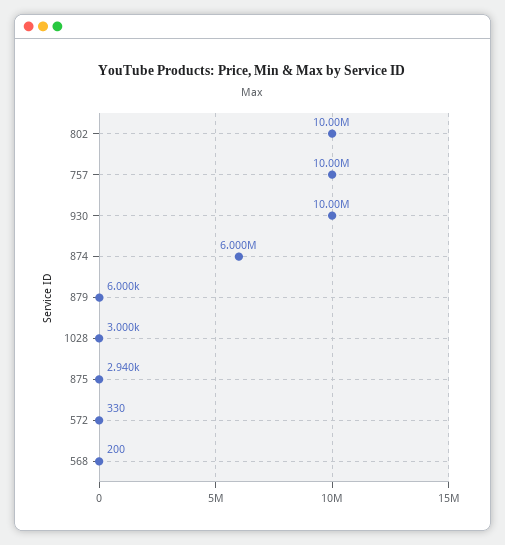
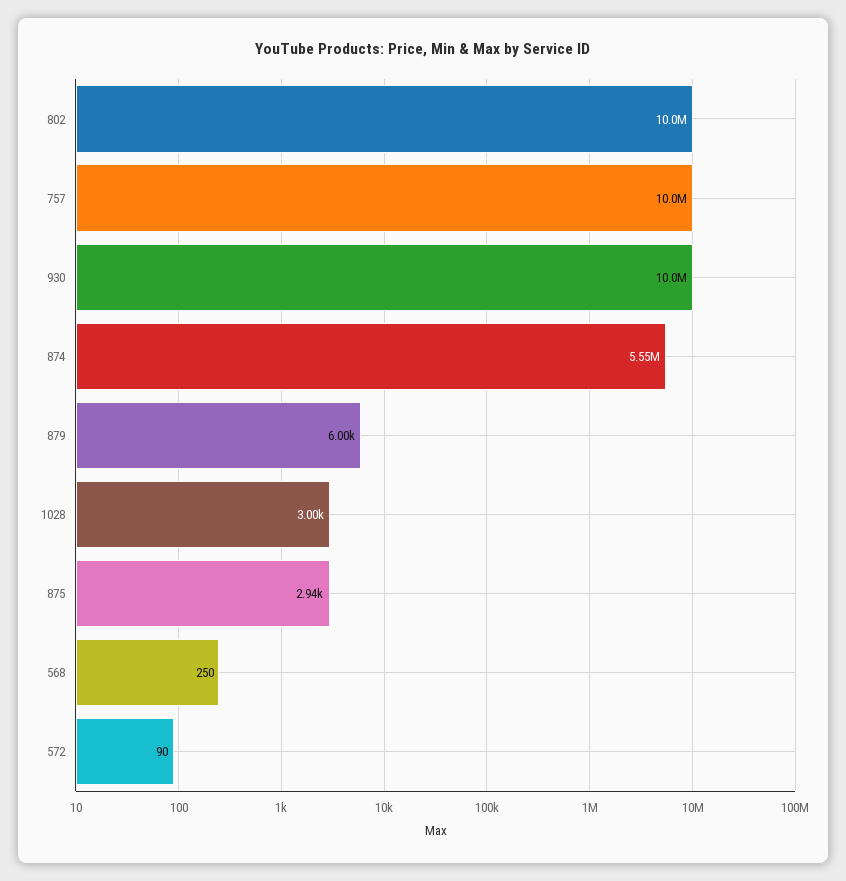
  {
    "802": 10000000,
    "757": 10000000,
    "930": 10000000,
-   "874": 6000000,
+   "874": 5550000,
    "879": 6000,
    "1028": 3000,
    "875": 2940,
-   "572": 330,
+   "572": 90,
-   "568": 200
+   "568": 250
  }

